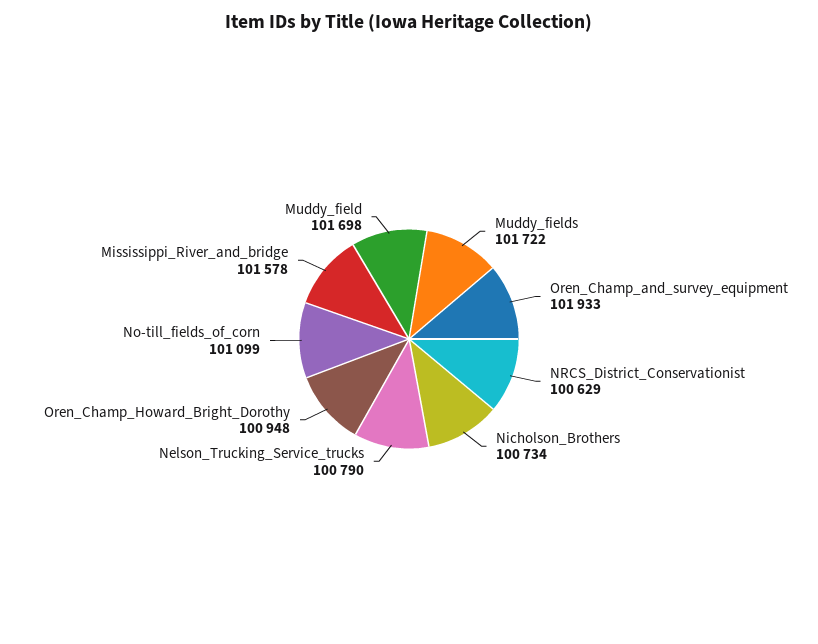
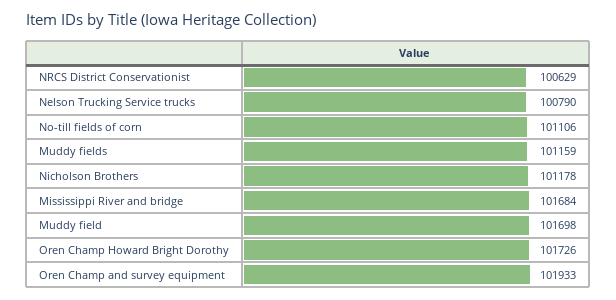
  {
-   "Muddy_fields": 101722,
+   "Muddy_fields": 101159,
    "Oren_Champ_and_survey_equipment": 101933,
    "NRCS_District_Conservationist": 100629,
-   "Nicholson_Brothers": 100734,
+   "Nicholson_Brothers": 101178,
    "Nelson_Trucking_Service_trucks": 100790,
-   "Oren_Champ_Howard_Bright_Dorothy": 100948,
+   "Oren_Champ_Howard_Bright_Dorothy": 101726,
-   "No-till_fields_of_corn": 101099,
+   "No-till_fields_of_corn": 101106,
-   "Mississippi_River_and_bridge": 101578,
+   "Mississippi_River_and_bridge": 101684,
    "Muddy_field": 101698
  }

